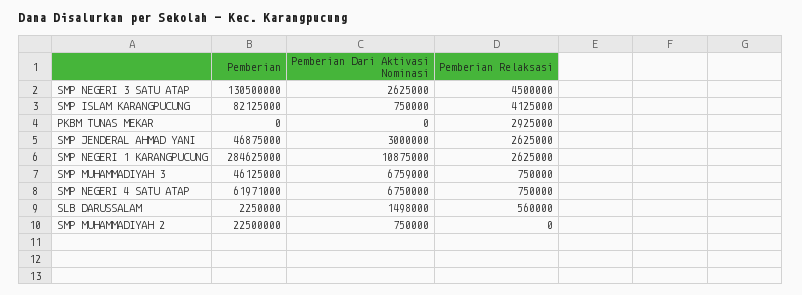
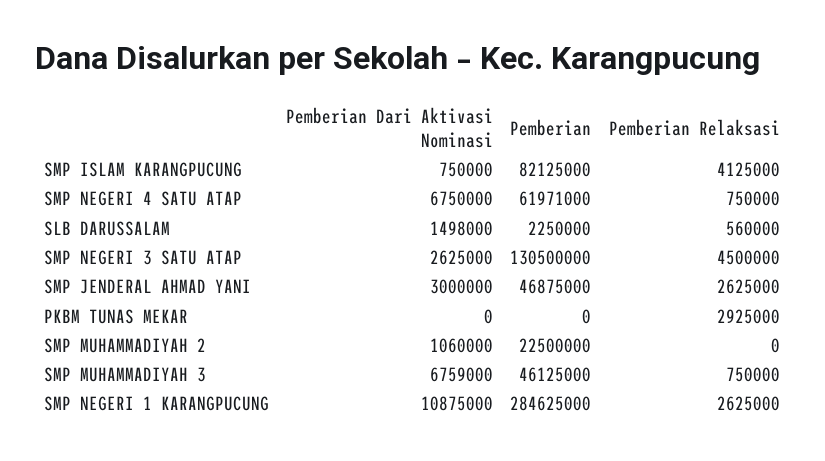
  {
    "Pemberian": {
      "SMP NEGERI 3 SATU ATAP": 130500000,
      "SMP ISLAM KARANGPUCUNG": 82125000,
      "PKBM TUNAS MEKAR": 0,
      "SMP JENDERAL AHMAD YANI": 46875000,
      "SMP NEGERI 1 KARANGPUCUNG": 284625000,
      "SMP MUHAMMADIYAH 3": 46125000,
      "SMP NEGERI 4 SATU ATAP": 61971000,
      "SLB DARUSSALAM": 2250000,
      "SMP MUHAMMADIYAH 2": 22500000
    },
    "Pemberian Dari Aktivasi Nominasi": {
      "SMP NEGERI 3 SATU ATAP": 2625000,
      "SMP ISLAM KARANGPUCUNG": 750000,
      "PKBM TUNAS MEKAR": 0,
      "SMP JENDERAL AHMAD YANI": 3000000,
      "SMP NEGERI 1 KARANGPUCUNG": 10875000,
      "SMP MUHAMMADIYAH 3": 6759000,
      "SMP NEGERI 4 SATU ATAP": 6750000,
      "SLB DARUSSALAM": 1498000,
-     "SMP MUHAMMADIYAH 2": 750000
+     "SMP MUHAMMADIYAH 2": 1060000
    },
    "Pemberian Relaksasi": {
      "SMP NEGERI 3 SATU ATAP": 4500000,
      "SMP ISLAM KARANGPUCUNG": 4125000,
      "PKBM TUNAS MEKAR": 2925000,
      "SMP JENDERAL AHMAD YANI": 2625000,
      "SMP NEGERI 1 KARANGPUCUNG": 2625000,
      "SMP MUHAMMADIYAH 3": 750000,
      "SMP NEGERI 4 SATU ATAP": 750000,
      "SLB DARUSSALAM": 560000,
      "SMP MUHAMMADIYAH 2": 0
    }
  }

